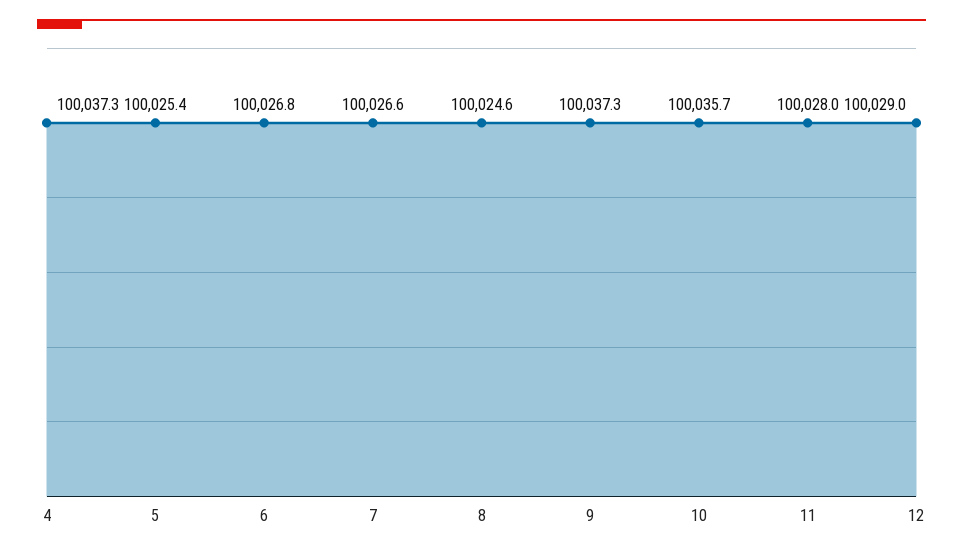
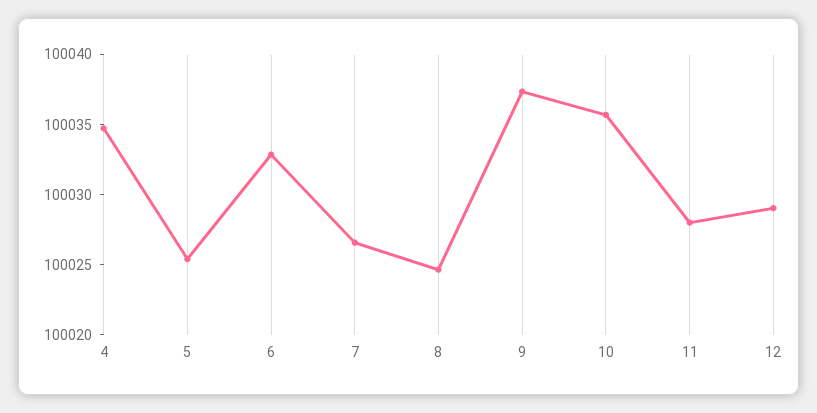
  {
-   "4": 100037.3,
+   "4": 100035,
    "5": 100025.4,
-   "6": 100026.8,
+   "6": 100033,
    "7": 100026.6,
    "8": 100024.6,
    "9": 100037.3,
    "10": 100035.7,
    "11": 100028,
    "12": 100029
  }

